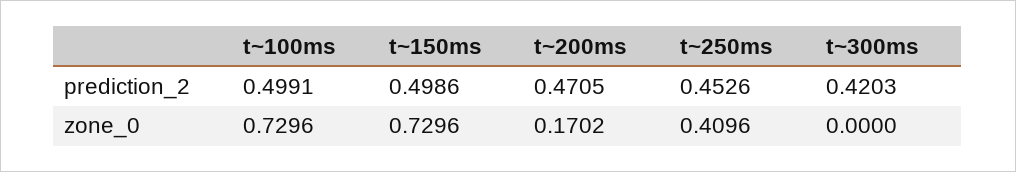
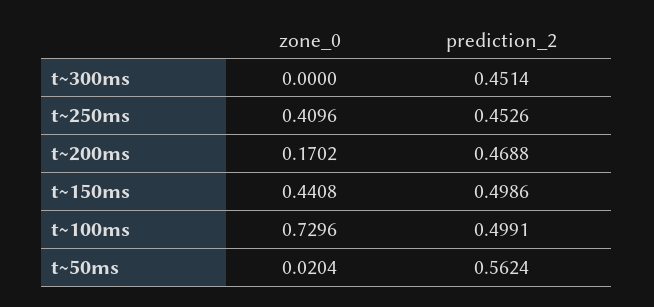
  {
    "t~100ms": {
      "prediction_2": 0.4991,
      "zone_0": 0.7296
    },
    "t~150ms": {
      "prediction_2": 0.4986,
-     "zone_0": 0.7296
+     "zone_0": 0.4408
    },
    "t~200ms": {
-     "prediction_2": 0.4705,
+     "prediction_2": 0.4688,
      "zone_0": 0.1702
    },
    "t~250ms": {
      "prediction_2": 0.4526,
      "zone_0": 0.4096
    },
    "t~300ms": {
-     "prediction_2": 0.4203,
+     "prediction_2": 0.4514,
      "zone_0": 0
-   }
+   },
+   "t~50ms": {
+     "zone_0": 0.0204,
+     "prediction_2": 0.5624
+   }
  }

